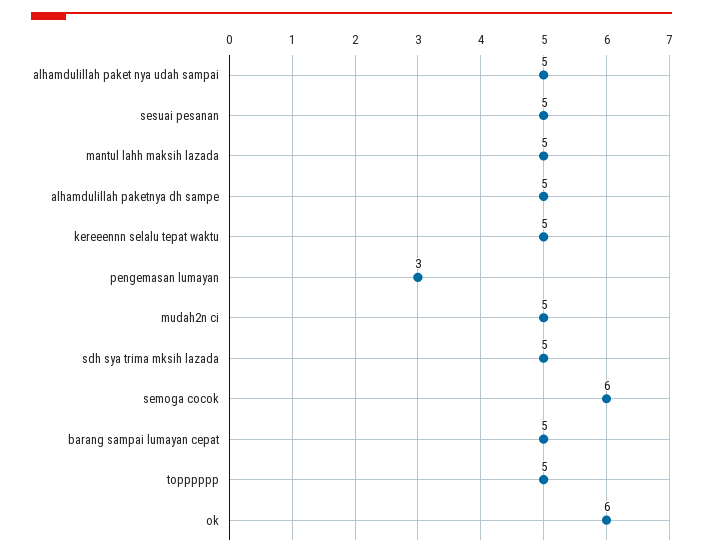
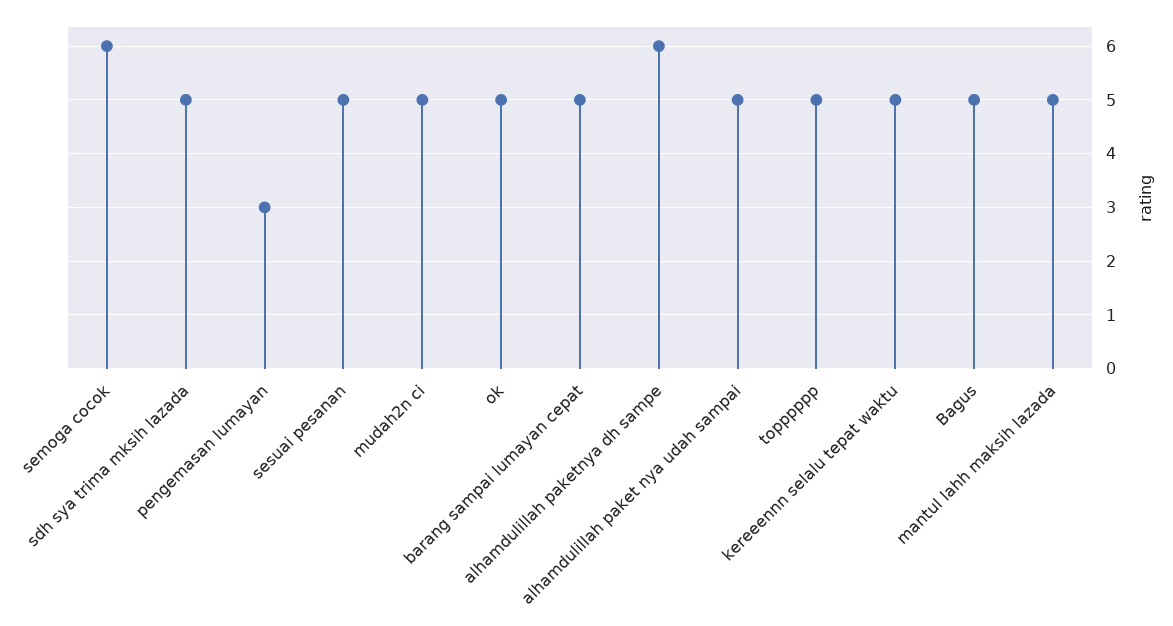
  {
    "alhamdulillah paket nya udah sampai": 5,
    "sesuai pesanan": 5,
    "mantul lahh maksih lazada": 5,
-   "alhamdulillah paketnya dh sampe": 5,
+   "alhamdulillah paketnya dh sampe": 6,
    "kereeennn selalu tepat waktu": 5,
    "pengemasan lumayan": 3,
    "mudah2n ci": 5,
    "sdh sya trima mksih lazada": 5,
    "semoga cocok": 6,
    "barang sampai lumayan cepat": 5,
    "topppppp": 5,
-   "ok": 6
+   "ok": 5,
+   "Bagus": 5
  }

